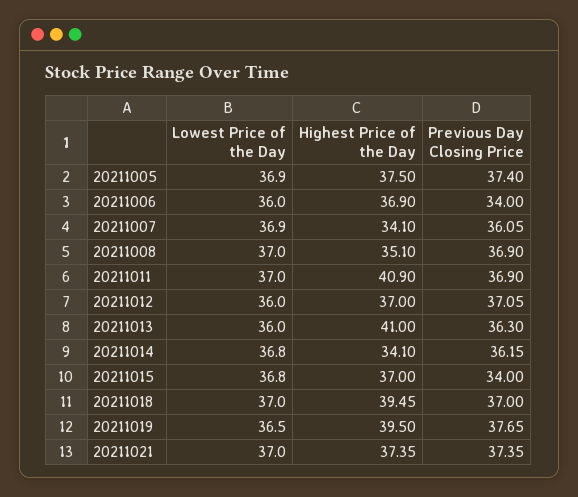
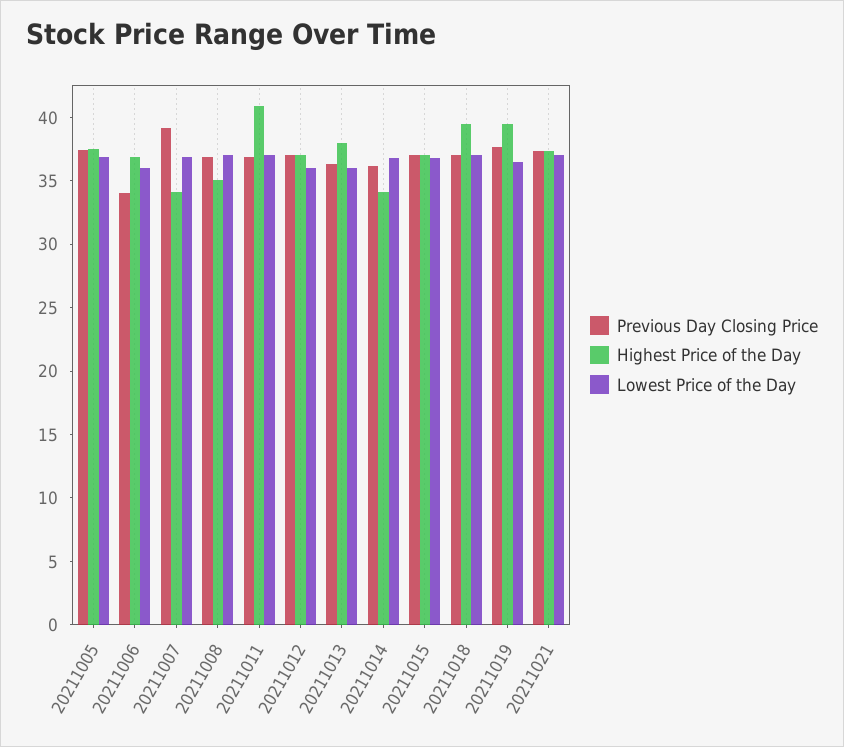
  {
    "Lowest Price of the Day": {
      "20211005": 36.9,
      "20211006": 36,
      "20211007": 36.9,
      "20211008": 37,
      "20211011": 37,
      "20211012": 36,
      "20211013": 36,
      "20211014": 36.8,
      "20211015": 36.8,
      "20211018": 37,
      "20211019": 36.5,
      "20211021": 37
    },
    "Highest Price of the Day": {
      "20211005": 37.5,
      "20211006": 36.9,
      "20211007": 34.1,
      "20211008": 35.1,
      "20211011": 40.9,
      "20211012": 37,
-     "20211013": 41,
+     "20211013": 38,
      "20211014": 34.1,
      "20211015": 37,
      "20211018": 39.45,
      "20211019": 39.5,
      "20211021": 37.35
    },
    "Previous Day Closing Price": {
      "20211005": 37.4,
      "20211006": 34,
-     "20211007": 36.05,
+     "20211007": 39,
      "20211008": 36.9,
      "20211011": 36.9,
      "20211012": 37.05,
      "20211013": 36.3,
      "20211014": 36.15,
-     "20211015": 34,
+     "20211015": 37,
      "20211018": 37,
      "20211019": 37.65,
      "20211021": 37.35
    }
  }

